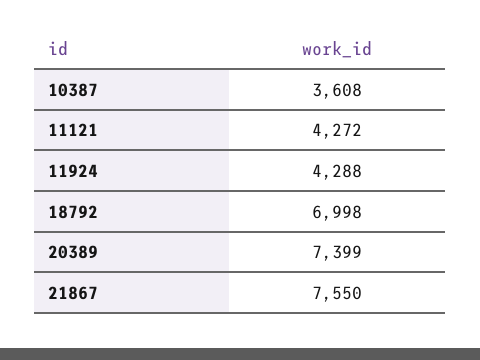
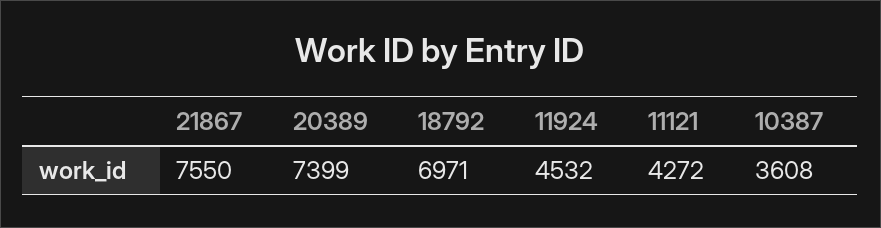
  {
    "10387": 3608,
    "11121": 4272,
-   "11924": 4288,
+   "11924": 4532,
-   "18792": 6998,
+   "18792": 6971,
    "20389": 7399,
    "21867": 7550
  }

